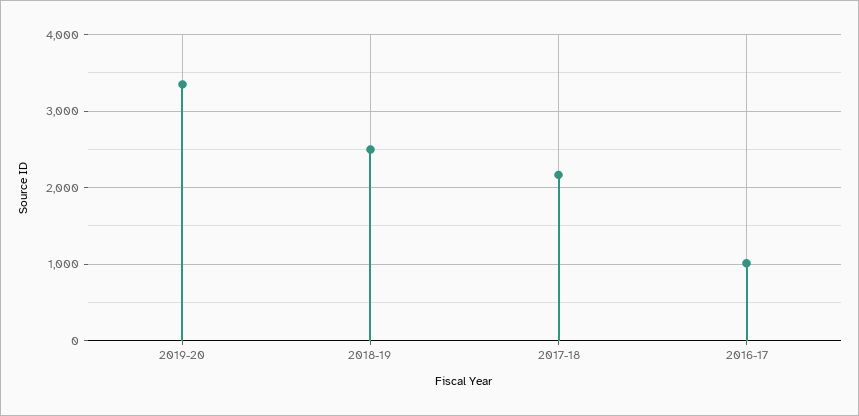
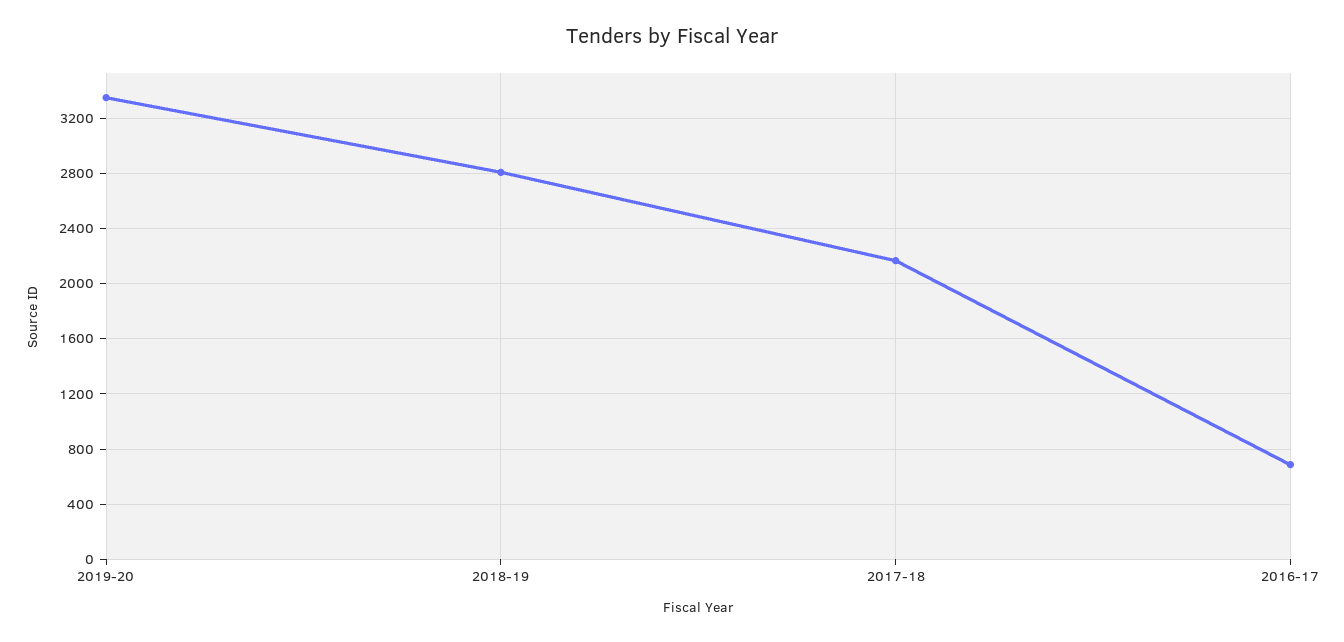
  {
    "2019-20": 3350,
-   "2018-19": 2500,
+   "2018-19": 2800,
    "2017-18": 2150,
-   "2016-17": 1000
+   "2016-17": 700
  }

